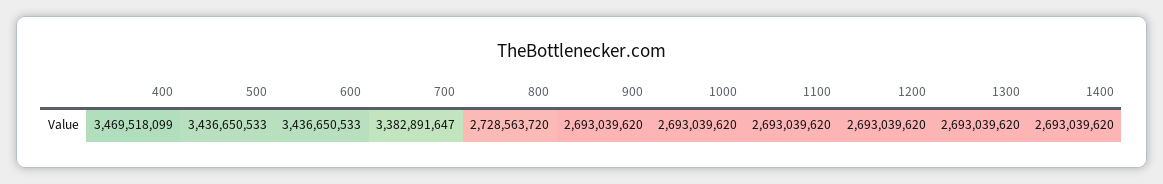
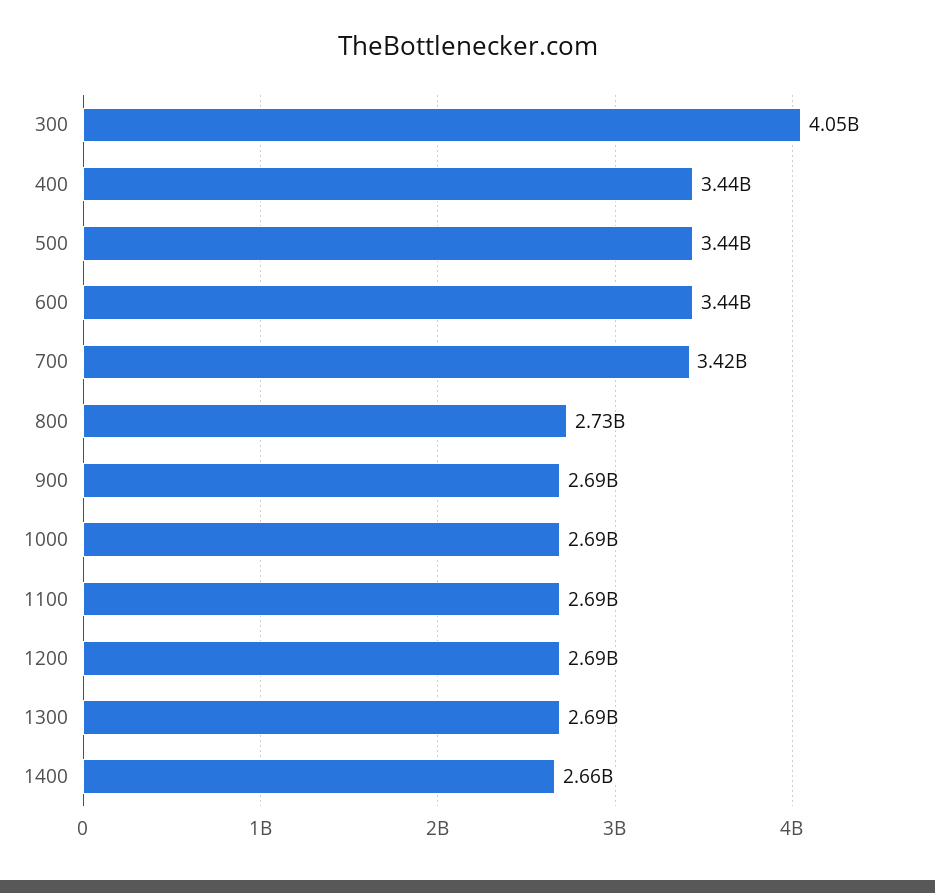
  {
-   "400": 3469518099,
+   "400": 3440000000,
    "500": 3436650533,
    "600": 3436650533,
-   "700": 3382891647,
+   "700": 3420000000,
    "800": 2728563720,
    "900": 2693039620,
    "1000": 2693039620,
    "1100": 2693039620,
    "1200": 2693039620,
    "1300": 2693039620,
-   "1400": 2693039620
+   "1400": 2660000000,
+   "300": 4050000000
  }

